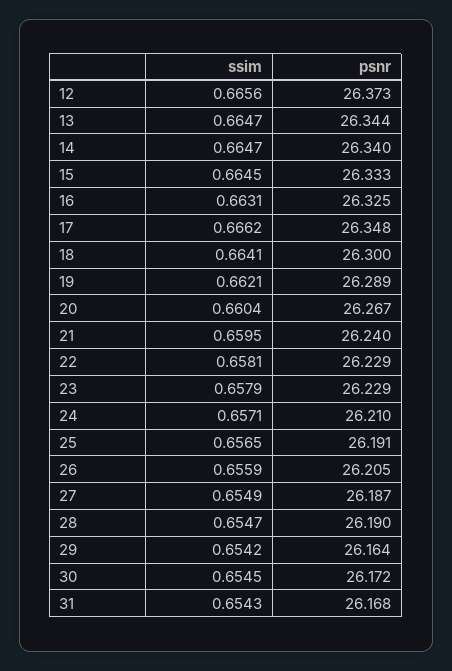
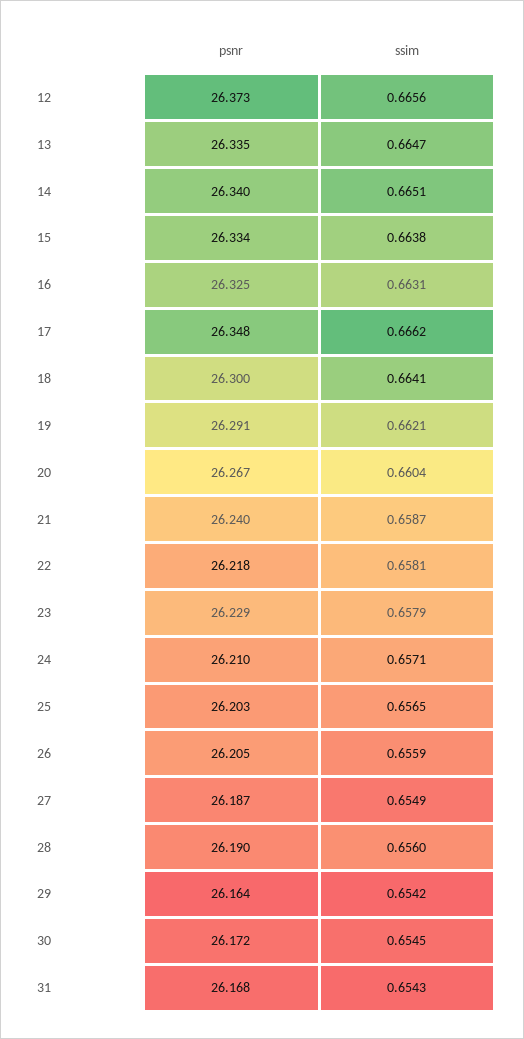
  {
    "ssim": {
      "12": 0.6656,
      "13": 0.6647,
-     "14": 0.6647,
+     "14": 0.6651,
-     "15": 0.6645,
+     "15": 0.6638,
      "16": 0.6631,
      "17": 0.6662,
      "18": 0.6641,
      "19": 0.6621,
      "20": 0.6604,
-     "21": 0.6595,
+     "21": 0.6587,
      "22": 0.6581,
      "23": 0.6579,
      "24": 0.6571,
      "25": 0.6565,
      "26": 0.6559,
      "27": 0.6549,
-     "28": 0.6547,
+     "28": 0.656,
      "29": 0.6542,
      "30": 0.6545,
      "31": 0.6543
    },
    "psnr": {
      "12": 26.373,
-     "13": 26.344,
+     "13": 26.335,
      "14": 26.34,
-     "15": 26.333,
+     "15": 26.334,
      "16": 26.325,
      "17": 26.348,
      "18": 26.3,
-     "19": 26.289,
+     "19": 26.291,
      "20": 26.267,
      "21": 26.24,
-     "22": 26.229,
+     "22": 26.218,
      "23": 26.229,
      "24": 26.21,
-     "25": 26.191,
+     "25": 26.203,
      "26": 26.205,
      "27": 26.187,
      "28": 26.19,
      "29": 26.164,
      "30": 26.172,
      "31": 26.168
    }
  }

